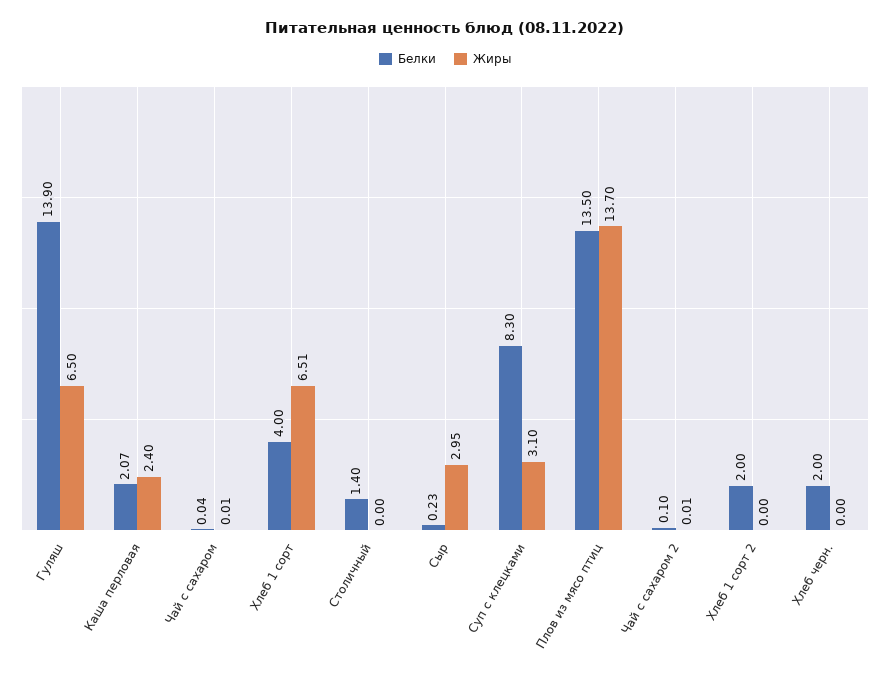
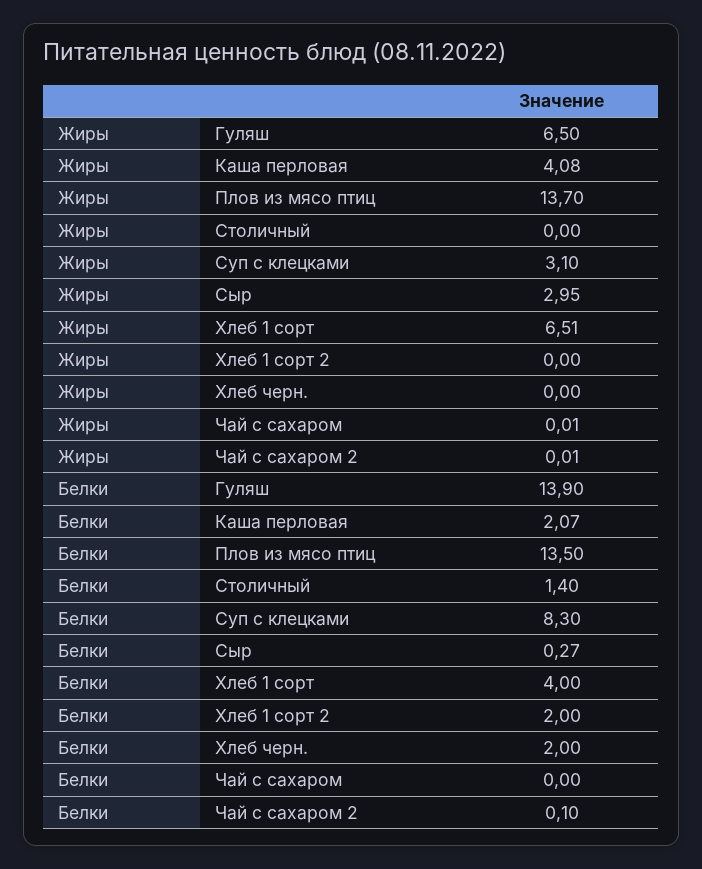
  {
    "Белки": {
      "Гуляш": 13.9,
      "Каша перловая": 2.07,
-     "Чай с сахаром": 0.04,
+     "Чай с сахаром": 0,
      "Хлеб 1 сорт": 4,
      "Столичный": 1.4,
-     "Сыр": 0.23,
+     "Сыр": 0.27,
      "Суп с клецками": 8.3,
      "Плов из мясо птиц": 13.5,
      "Чай с сахаром 2": 0.1,
      "Хлеб 1 сорт 2": 2,
      "Хлеб черн.": 2
    },
    "Жиры": {
      "Гуляш": 6.5,
-     "Каша перловая": 2.4,
+     "Каша перловая": 4.08,
      "Чай с сахаром": 0.01,
      "Хлеб 1 сорт": 6.51,
      "Столичный": 0,
      "Сыр": 2.95,
      "Суп с клецками": 3.1,
      "Плов из мясо птиц": 13.7,
      "Чай с сахаром 2": 0.01,
      "Хлеб 1 сорт 2": 0,
      "Хлеб черн.": 0
    }
  }

